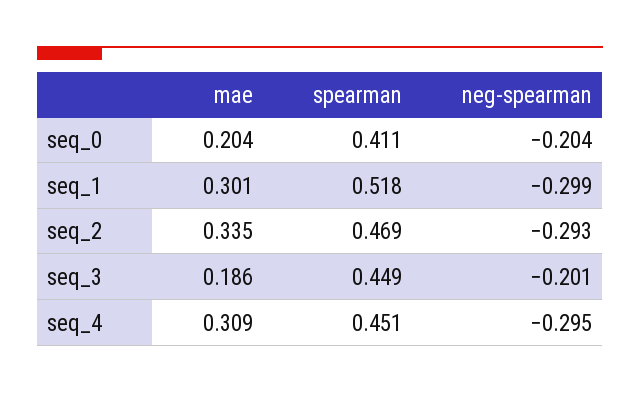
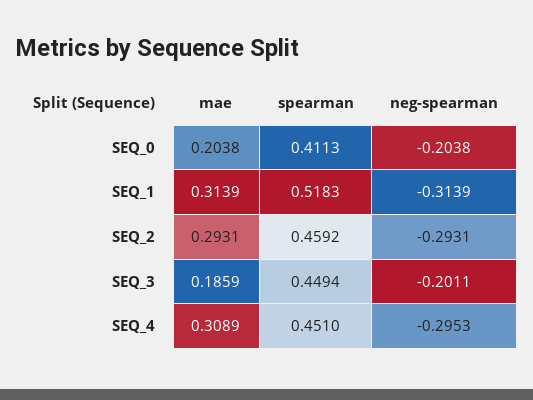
  {
    "mae": {
      "seq_0": 0.2038,
-     "seq_1": 0.301,
+     "seq_1": 0.3139,
-     "seq_2": 0.335,
+     "seq_2": 0.2931,
      "seq_3": 0.1859,
      "seq_4": 0.3089
    },
    "spearman": {
      "seq_0": 0.4113,
      "seq_1": 0.5183,
-     "seq_2": 0.469,
+     "seq_2": 0.4592,
      "seq_3": 0.4494,
      "seq_4": 0.451
    },
    "neg-spearman": {
      "seq_0": -0.2038,
-     "seq_1": -0.299,
+     "seq_1": -0.3139,
      "seq_2": -0.2931,
      "seq_3": -0.2011,
      "seq_4": -0.2953
    }
  }

